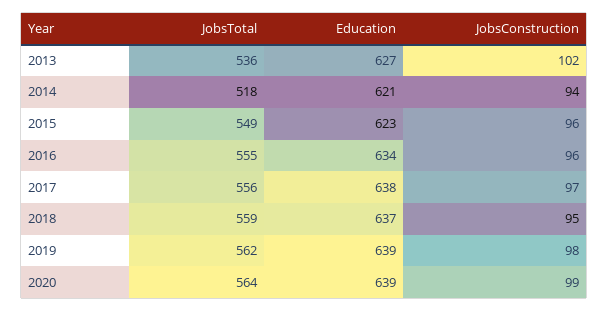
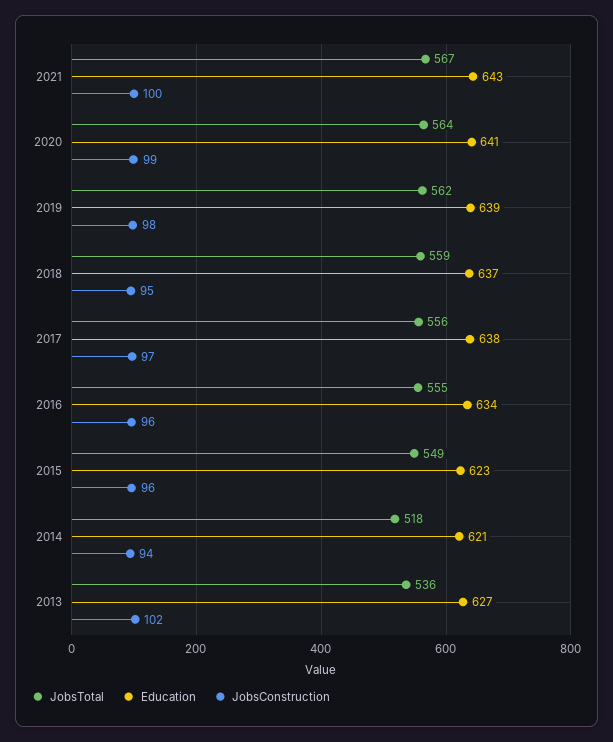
  {
    "JobsTotal": {
      "2013": 536,
      "2014": 518,
      "2015": 549,
      "2016": 555,
      "2017": 556,
      "2018": 559,
      "2019": 562,
-     "2020": 564
+     "2020": 564,
+     "2021": 567
    },
    "Education": {
      "2013": 627,
      "2014": 621,
      "2015": 623,
      "2016": 634,
      "2017": 638,
      "2018": 637,
      "2019": 639,
-     "2020": 639
+     "2020": 641,
+     "2021": 643
    },
    "JobsConstruction": {
      "2013": 102,
      "2014": 94,
      "2015": 96,
      "2016": 96,
      "2017": 97,
      "2018": 95,
      "2019": 98,
-     "2020": 99
+     "2020": 99,
+     "2021": 100
    }
  }

